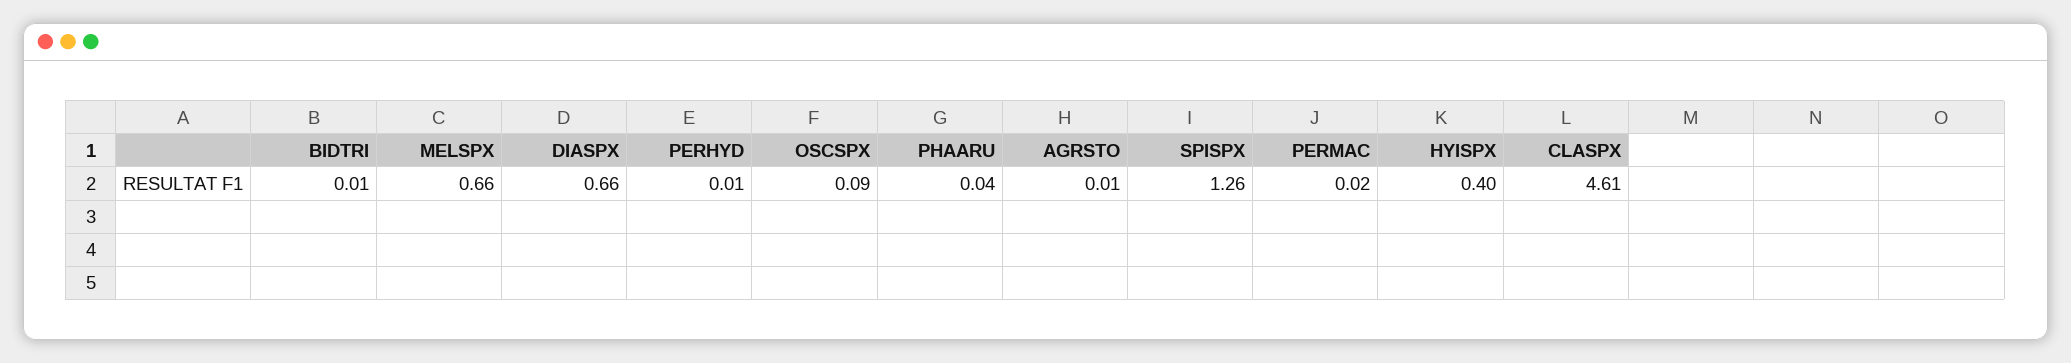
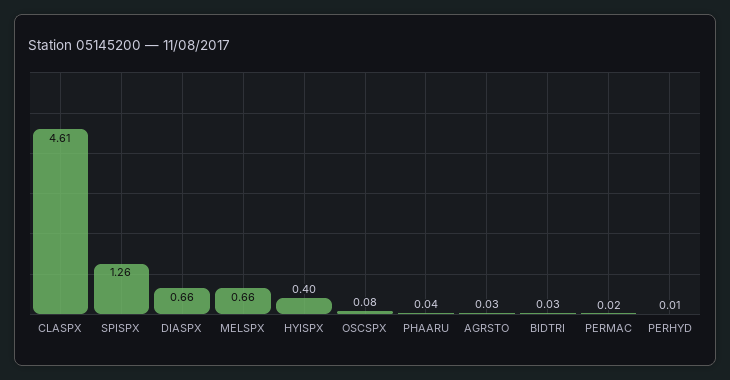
  {
-   "BIDTRI": 0.01,
+   "BIDTRI": 0.03,
    "MELSPX": 0.66,
    "DIASPX": 0.66,
    "PERHYD": 0.01,
-   "OSCSPX": 0.09,
+   "OSCSPX": 0.08,
    "PHAARU": 0.04,
-   "AGRSTO": 0.01,
+   "AGRSTO": 0.03,
    "SPISPX": 1.26,
    "PERMAC": 0.02,
    "HYISPX": 0.4,
    "CLASPX": 4.61
  }

